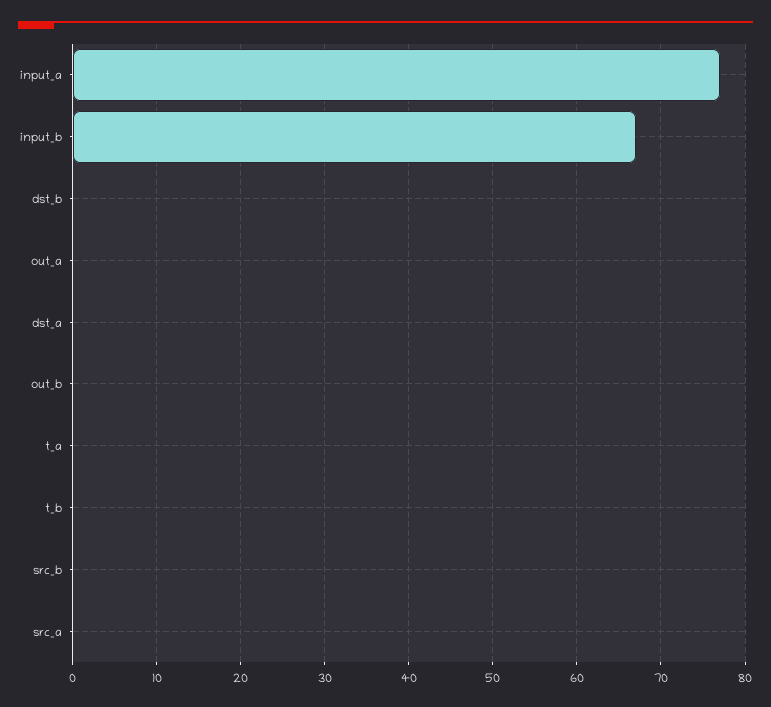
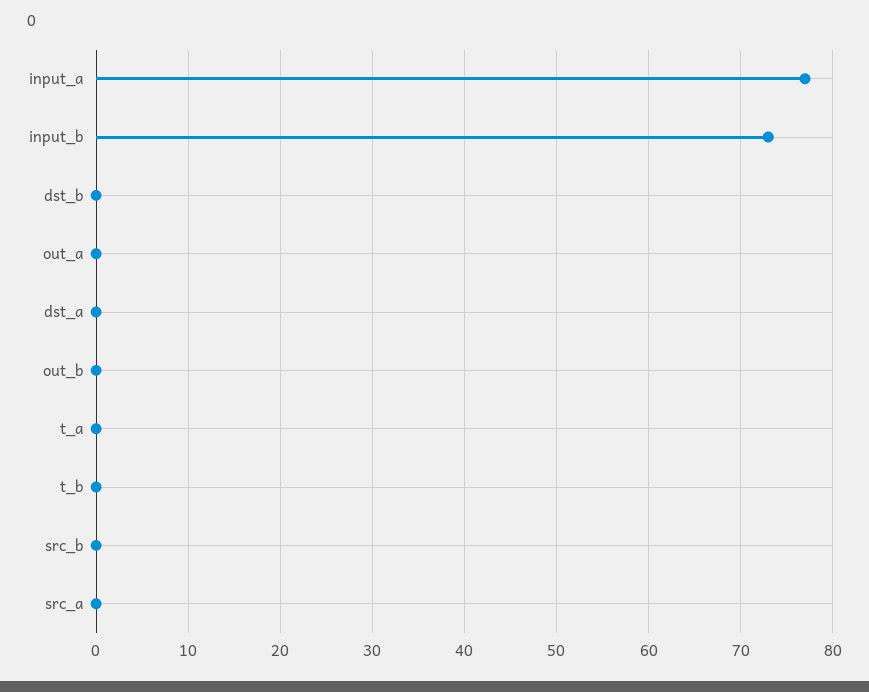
  {
    "input_a": 77,
-   "input_b": 67,
+   "input_b": 73,
    "dst_b": 0,
    "out_a": 0,
    "dst_a": 0,
    "out_b": 0,
    "t_a": 0,
    "t_b": 0,
    "src_b": 0,
    "src_a": 0
  }

